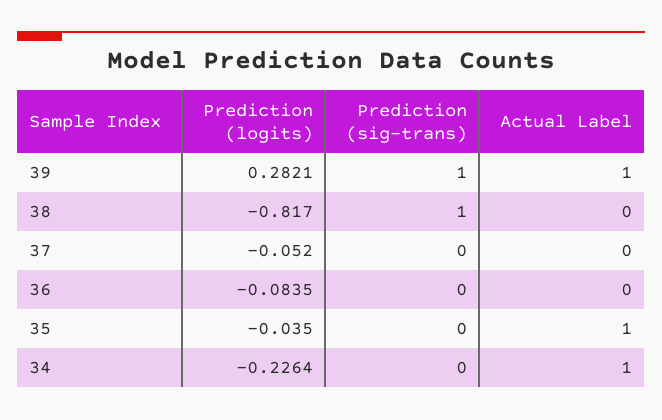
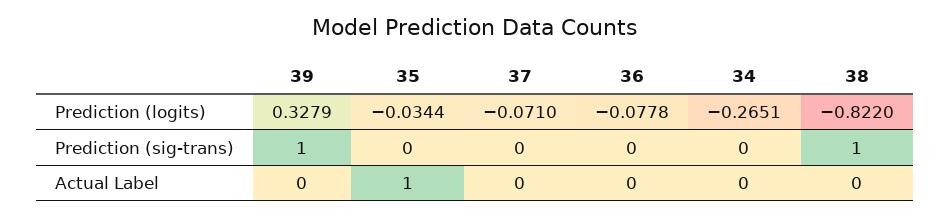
  {
    "Prediction (logits)": {
-     "39": 0.2821,
+     "39": 0.3279,
-     "38": -0.817,
+     "38": -0.822,
-     "37": -0.052,
+     "37": -0.071,
-     "36": -0.0835,
+     "36": -0.0778,
-     "35": -0.035,
+     "35": -0.0344,
-     "34": -0.2264
+     "34": -0.2651
    },
    "Prediction (sig-trans)": {
      "39": 1,
      "38": 1,
      "37": 0,
      "36": 0,
      "35": 0,
      "34": 0
    },
    "Actual Label": {
-     "39": 1,
+     "39": 0,
      "38": 0,
      "37": 0,
      "36": 0,
      "35": 1,
-     "34": 1
+     "34": 0
    }
  }

